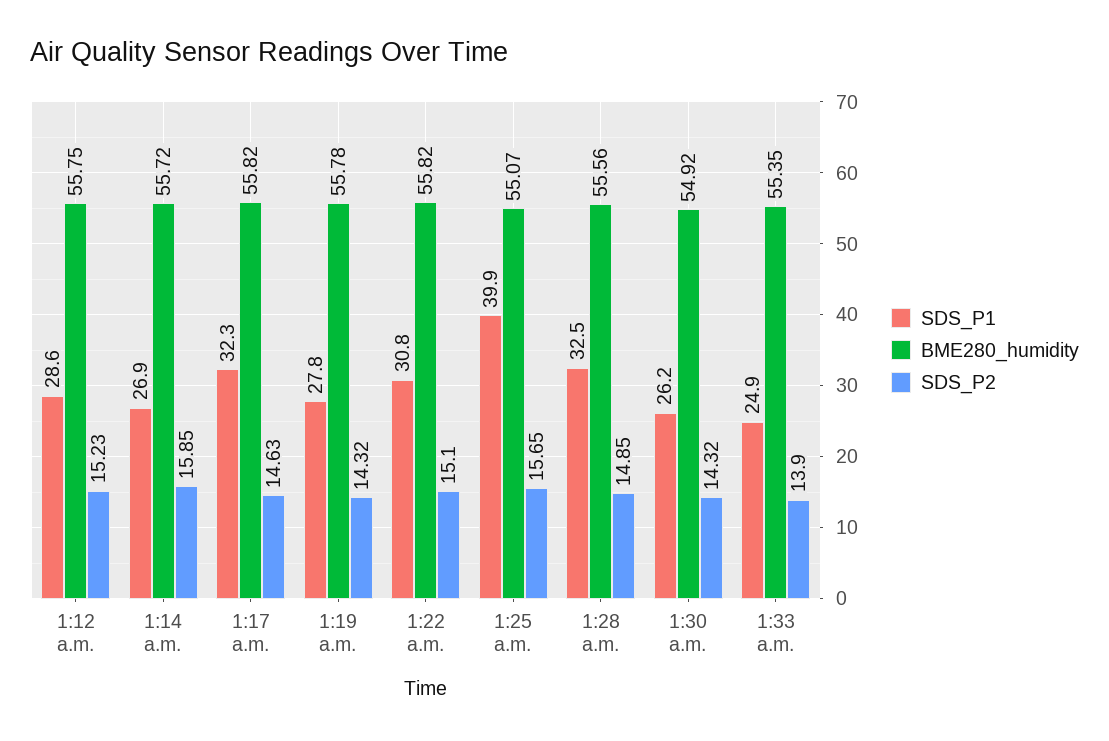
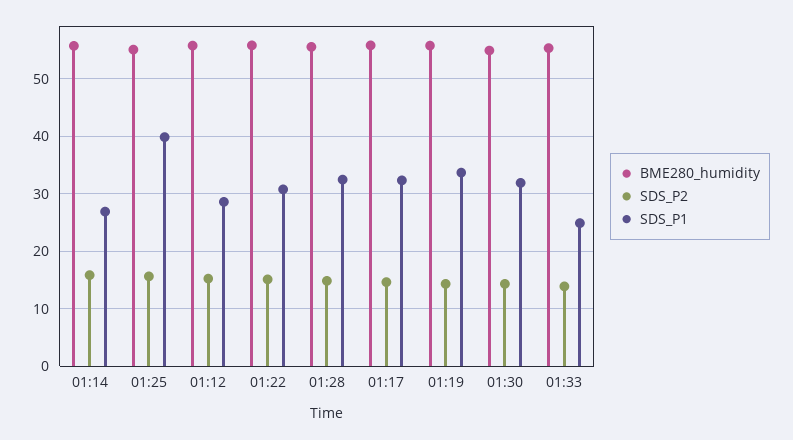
  {
    "SDS_P1": {
      "1:12 a.m.": 28.6,
      "1:14 a.m.": 26.9,
      "1:17 a.m.": 32.3,
-     "1:19 a.m.": 27.8,
+     "1:19 a.m.": 34,
      "1:22 a.m.": 30.8,
      "1:25 a.m.": 39.9,
      "1:28 a.m.": 32.5,
-     "1:30 a.m.": 26.2,
+     "1:30 a.m.": 32,
      "1:33 a.m.": 24.9
    },
    "BME280_humidity": {
      "1:12 a.m.": 55.75,
      "1:14 a.m.": 55.72,
      "1:17 a.m.": 55.82,
      "1:19 a.m.": 55.78,
      "1:22 a.m.": 55.82,
      "1:25 a.m.": 55.07,
      "1:28 a.m.": 55.56,
      "1:30 a.m.": 54.92,
      "1:33 a.m.": 55.35
    },
    "SDS_P2": {
      "1:12 a.m.": 15.23,
      "1:14 a.m.": 15.85,
      "1:17 a.m.": 14.63,
      "1:19 a.m.": 14.32,
      "1:22 a.m.": 15.1,
      "1:25 a.m.": 15.65,
      "1:28 a.m.": 14.85,
      "1:30 a.m.": 14.32,
      "1:33 a.m.": 13.9
    }
  }

